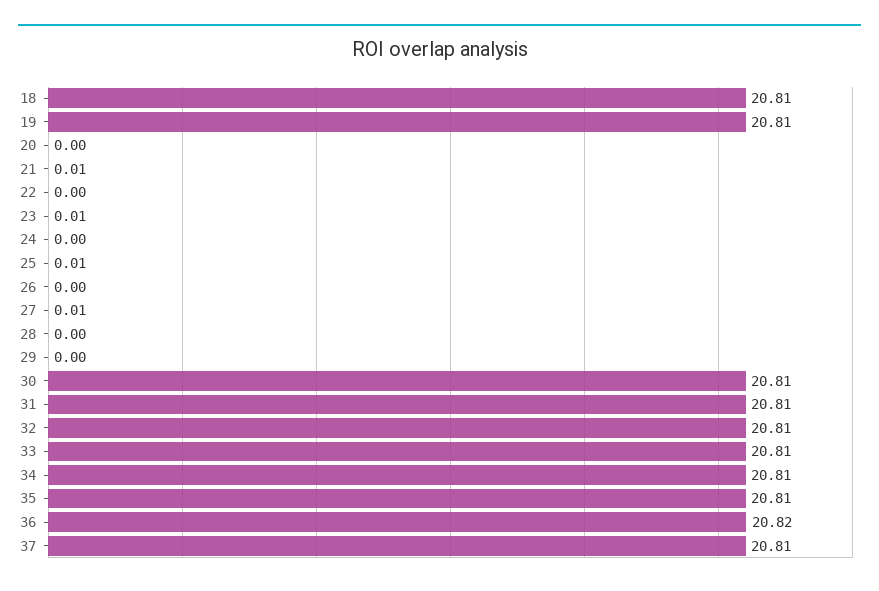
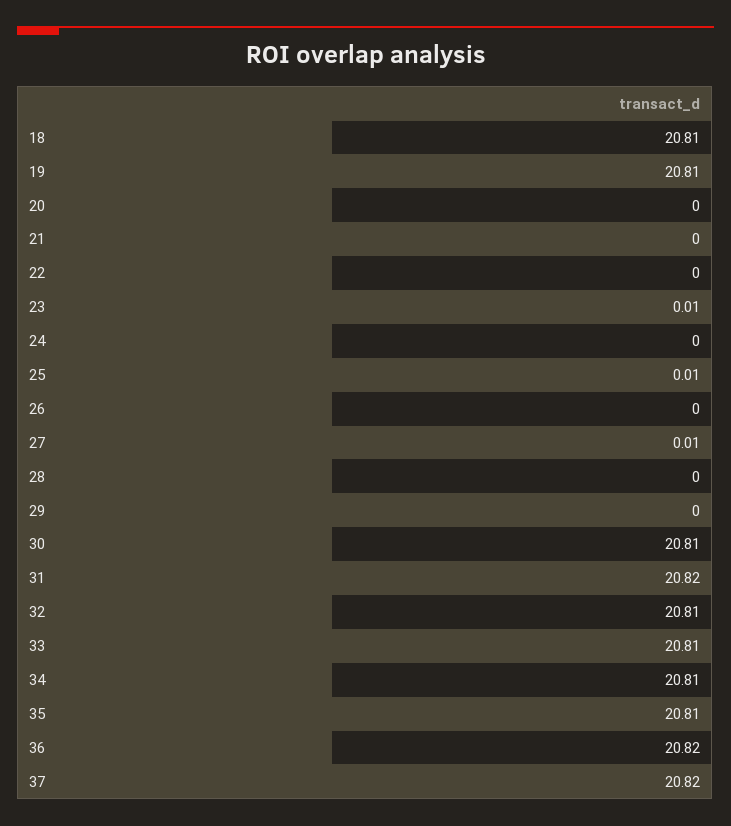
  {
    "18": 20.81,
    "19": 20.81,
    "20": 0,
-   "21": 0.01,
+   "21": 0,
    "22": 0,
    "23": 0.01,
    "24": 0,
    "25": 0.01,
    "26": 0,
    "27": 0.01,
    "28": 0,
    "29": 0,
    "30": 20.81,
-   "31": 20.81,
+   "31": 20.82,
    "32": 20.81,
    "33": 20.81,
    "34": 20.81,
    "35": 20.81,
    "36": 20.82,
-   "37": 20.81
+   "37": 20.82
  }

